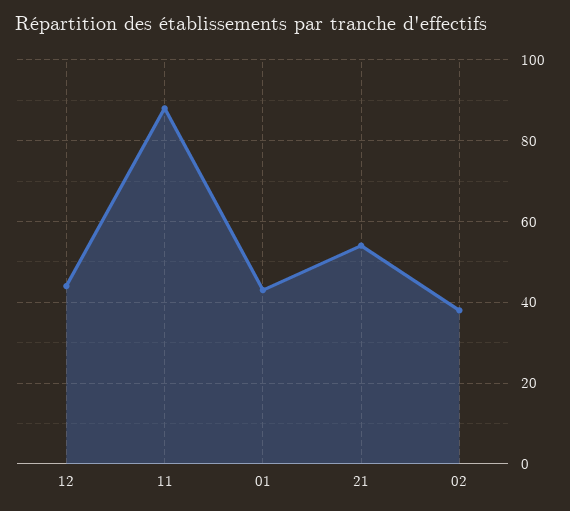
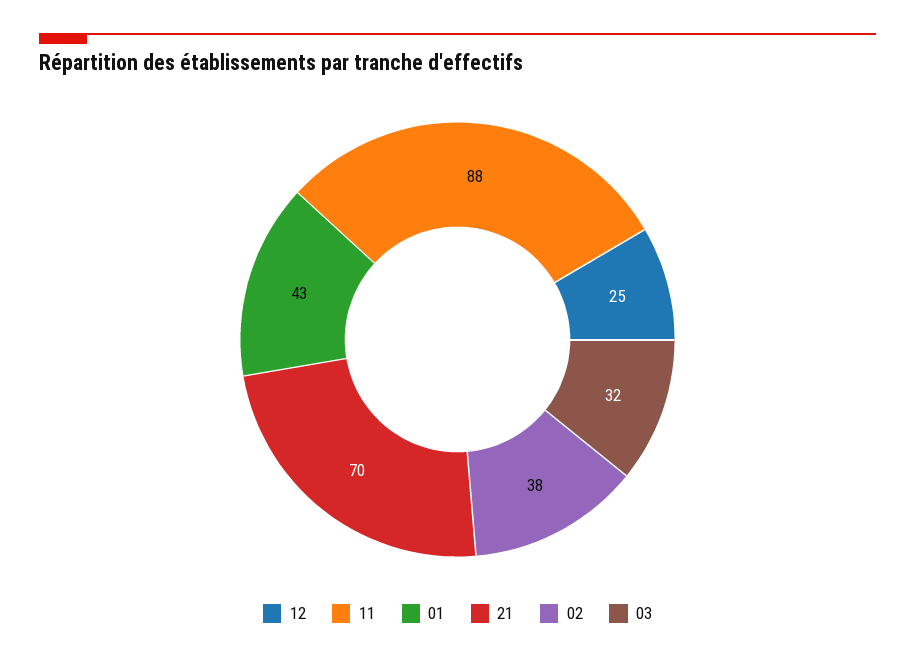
  {
-   "12": 45,
+   "12": 25,
    "11": 88,
    "01": 43,
-   "21": 55,
+   "21": 70,
-   "02": 38
+   "02": 38,
+   "03": 32
  }

